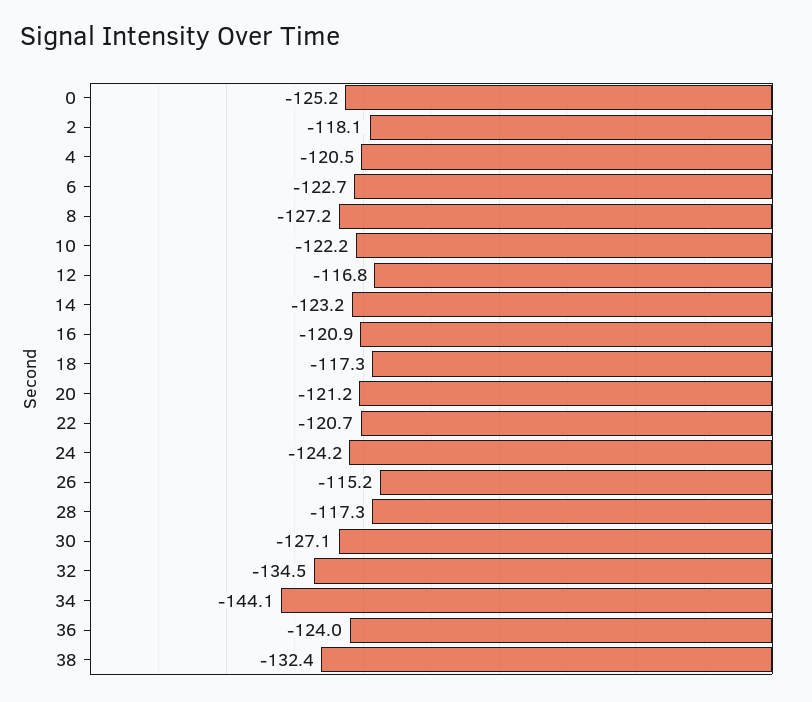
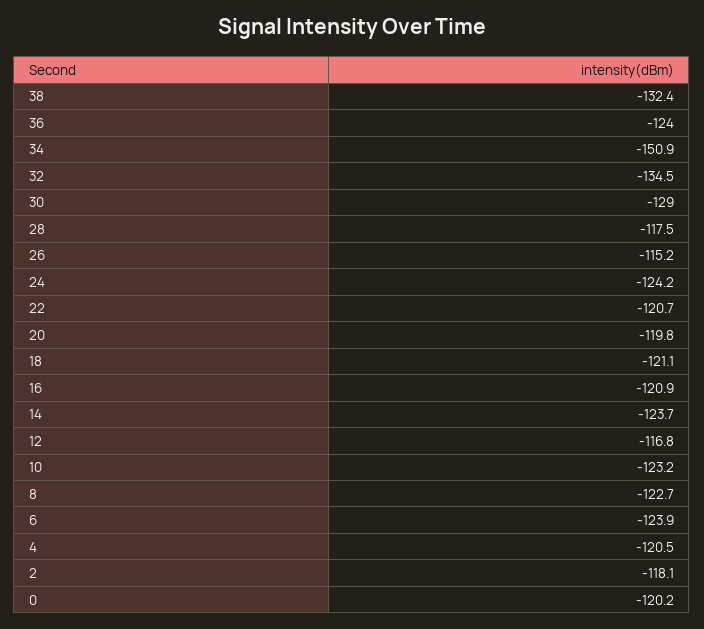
  {
-   "0": -125.2,
+   "0": -120.2,
    "2": -118.1,
    "4": -120.5,
-   "6": -122.7,
+   "6": -123.9,
-   "8": -127.2,
+   "8": -122.7,
-   "10": -122.2,
+   "10": -123.2,
    "12": -116.8,
-   "14": -123.2,
+   "14": -123.7,
    "16": -120.9,
-   "18": -117.3,
+   "18": -121.1,
-   "20": -121.2,
+   "20": -119.8,
    "22": -120.7,
    "24": -124.2,
    "26": -115.2,
-   "28": -117.3,
+   "28": -117.5,
-   "30": -127.1,
+   "30": -129,
    "32": -134.5,
-   "34": -144.1,
+   "34": -150.9,
    "36": -124,
    "38": -132.4
  }

